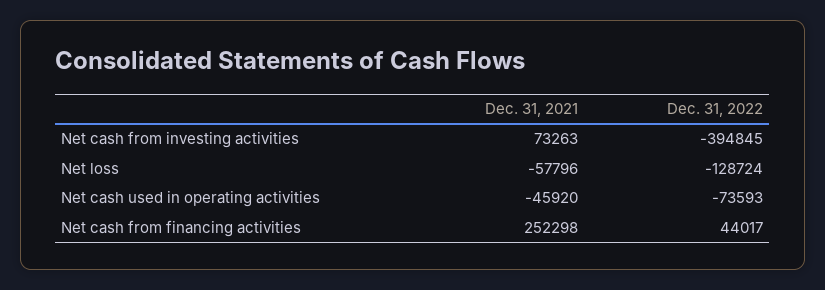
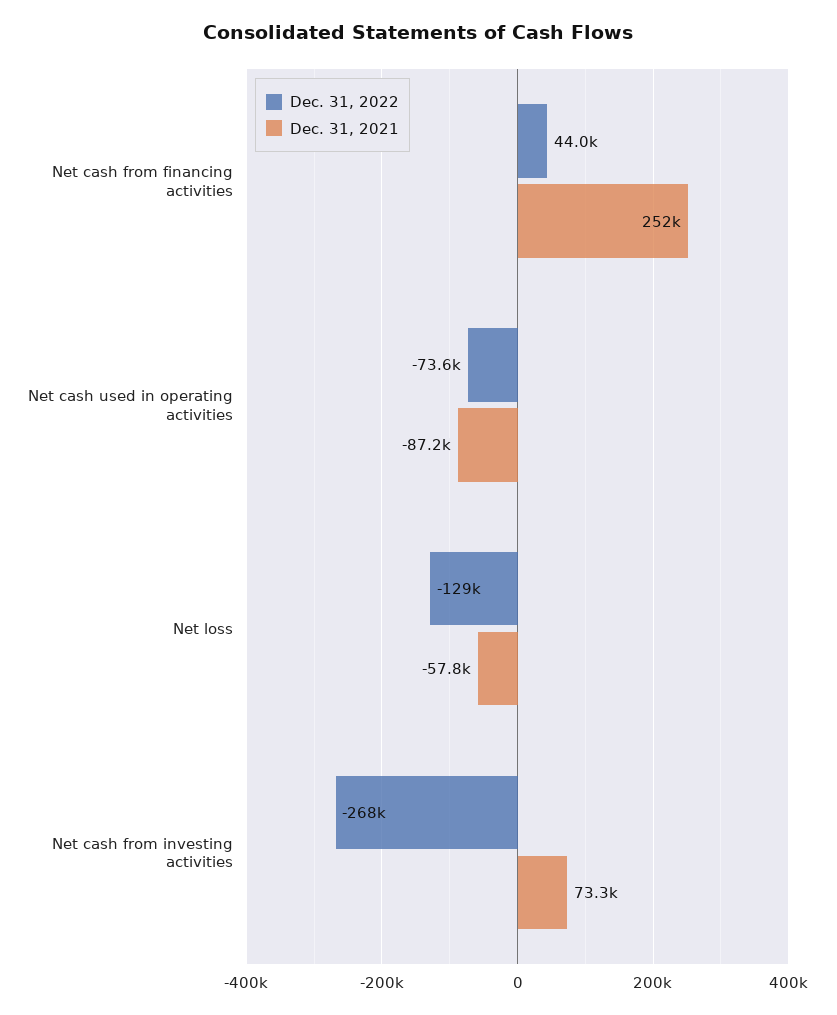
  {
    "Dec. 31, 2021": {
      "Net cash from investing activities": 73263,
      "Net loss": -57796,
-     "Net cash used in operating activities": -45920,
+     "Net cash used in operating activities": -87200,
      "Net cash from financing activities": 252298
    },
    "Dec. 31, 2022": {
-     "Net cash from investing activities": -394845,
+     "Net cash from investing activities": -268000,
      "Net loss": -128724,
      "Net cash used in operating activities": -73593,
      "Net cash from financing activities": 44017
    }
  }

